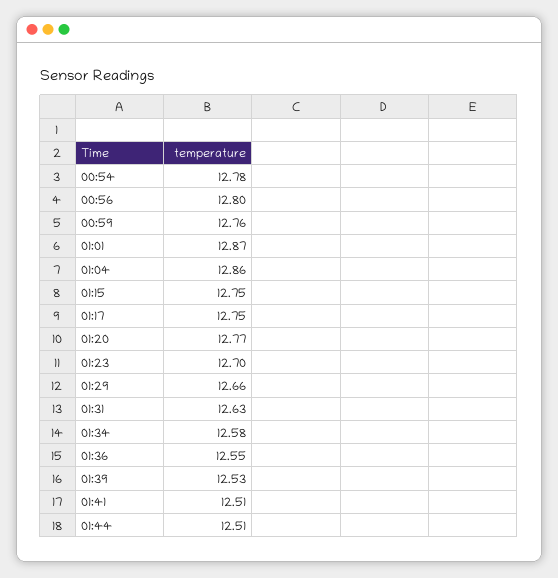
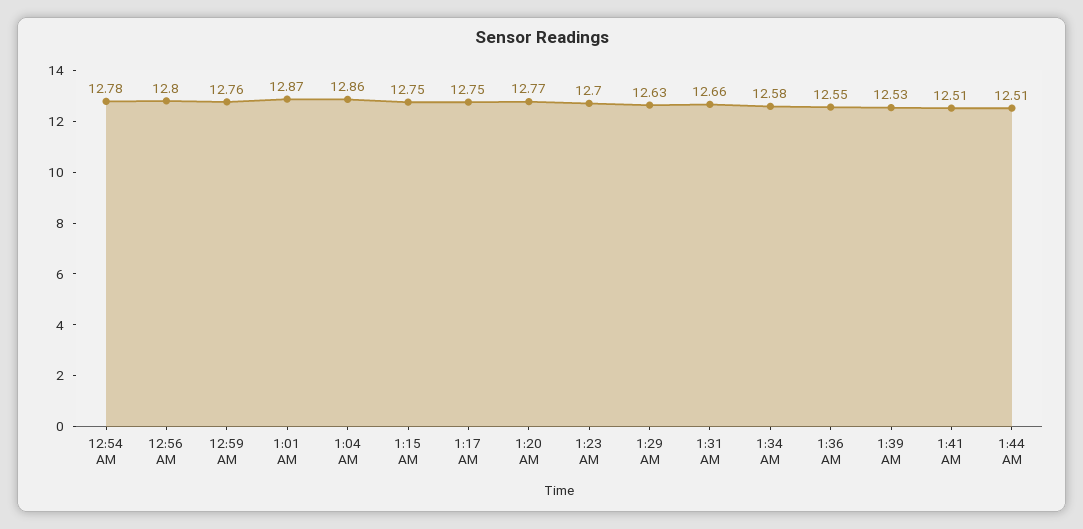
  {
    "00:54": 12.78,
    "00:56": 12.8,
    "00:59": 12.76,
    "01:01": 12.87,
    "01:04": 12.86,
    "01:15": 12.75,
    "01:17": 12.75,
    "01:20": 12.77,
    "01:23": 12.7,
-   "01:29": 12.66,
+   "01:29": 12.63,
-   "01:31": 12.63,
+   "01:31": 12.66,
    "01:34": 12.58,
    "01:36": 12.55,
    "01:39": 12.53,
    "01:41": 12.51,
    "01:44": 12.51
  }

